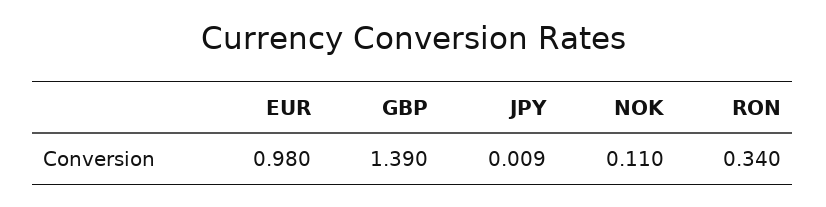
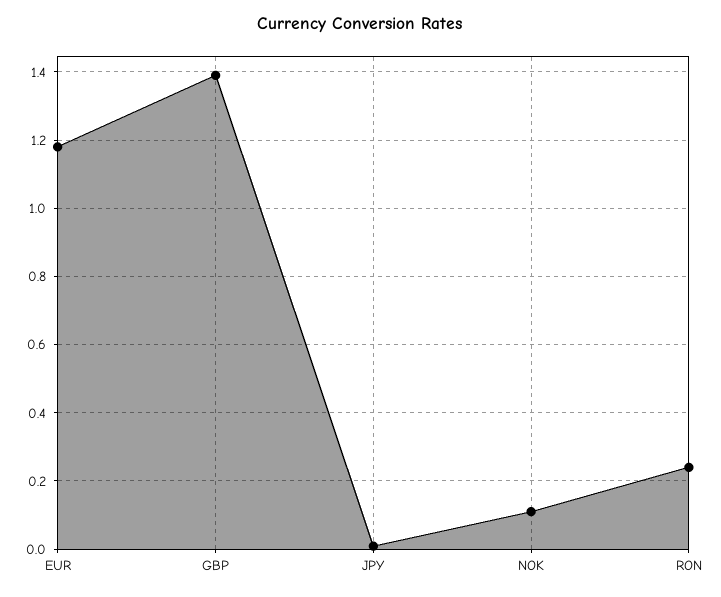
  {
-   "EUR": 0.98,
+   "EUR": 1.18,
    "GBP": 1.39,
    "JPY": 0.009,
    "NOK": 0.11,
-   "RON": 0.34
+   "RON": 0.24
  }

